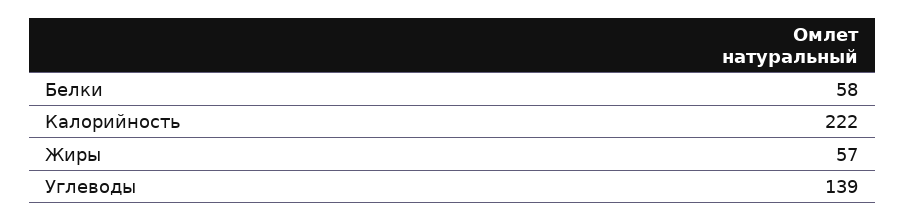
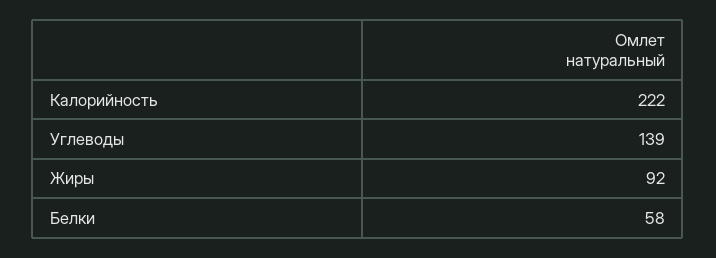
  {
    "Белки": 58,
    "Калорийность": 222,
-   "Жиры": 57,
+   "Жиры": 92,
    "Углеводы": 139
  }

